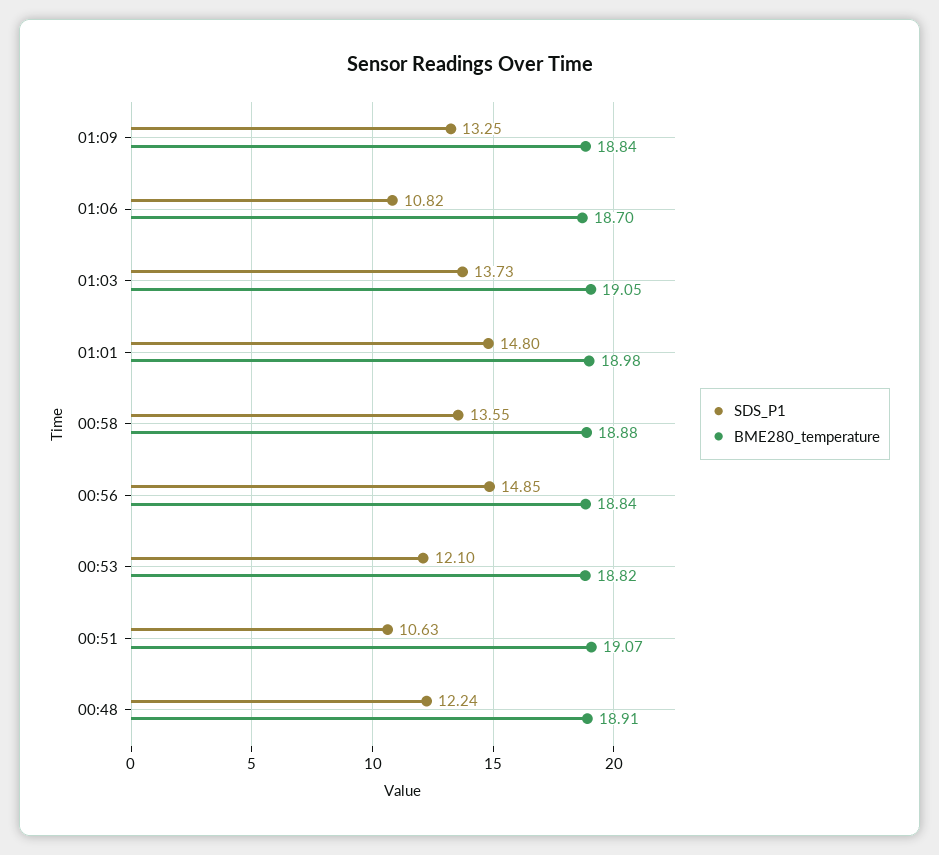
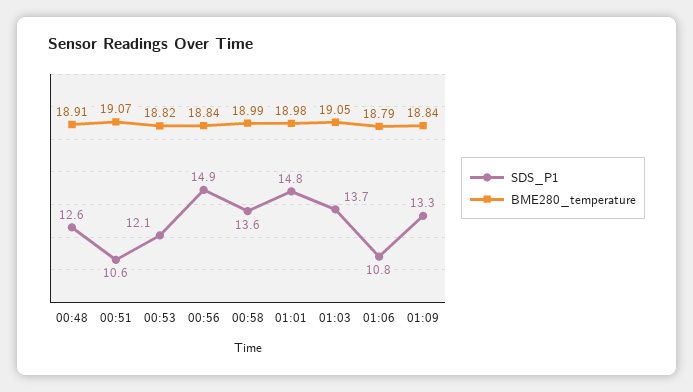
  {
    "SDS_P1": {
      "01:09": 13.25,
      "01:06": 10.82,
      "01:03": 13.73,
      "01:01": 14.8,
      "00:58": 13.55,
      "00:56": 14.85,
      "00:53": 12.1,
      "00:51": 10.63,
-     "00:48": 12.24
+     "00:48": 12.6
    },
    "BME280_temperature": {
      "01:09": 18.84,
-     "01:06": 18.7,
+     "01:06": 18.79,
      "01:03": 19.05,
      "01:01": 18.98,
-     "00:58": 18.88,
+     "00:58": 18.99,
      "00:56": 18.84,
      "00:53": 18.82,
      "00:51": 19.07,
      "00:48": 18.91
    }
  }

